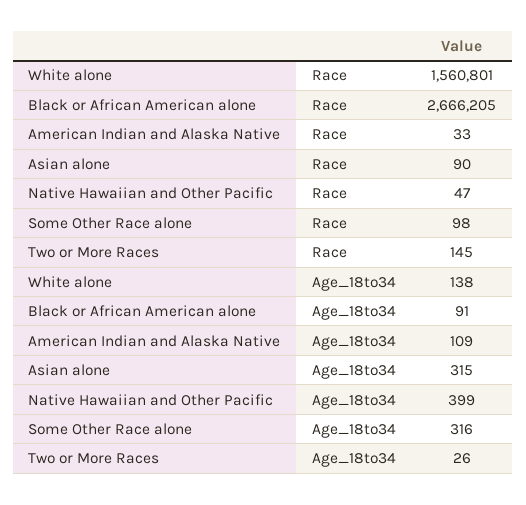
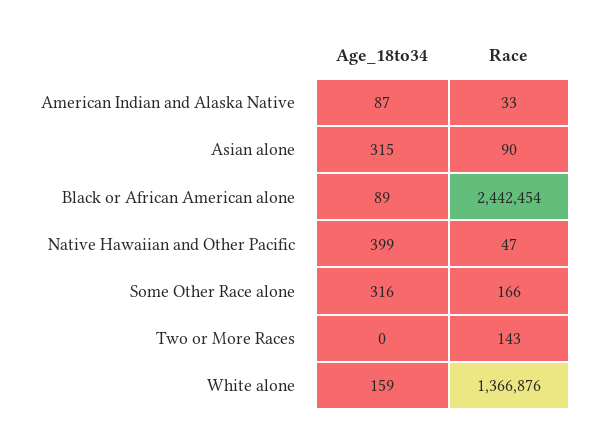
  {
    "White alone": {
-     "Race": 1560801,
+     "Race": 1366876,
-     "Age_18to34": 138
+     "Age_18to34": 159
    },
    "Black or African American alone": {
-     "Race": 2666205,
+     "Race": 2442454,
-     "Age_18to34": 91
+     "Age_18to34": 89
    },
    "American Indian and Alaska Native": {
      "Race": 33,
-     "Age_18to34": 109
+     "Age_18to34": 87
    },
    "Asian alone": {
      "Race": 90,
      "Age_18to34": 315
    },
    "Native Hawaiian and Other Pacific": {
      "Race": 47,
      "Age_18to34": 399
    },
    "Some Other Race alone": {
-     "Race": 98,
+     "Race": 166,
      "Age_18to34": 316
    },
    "Two or More Races": {
-     "Race": 145,
+     "Race": 143,
-     "Age_18to34": 26
+     "Age_18to34": 0
    }
  }

